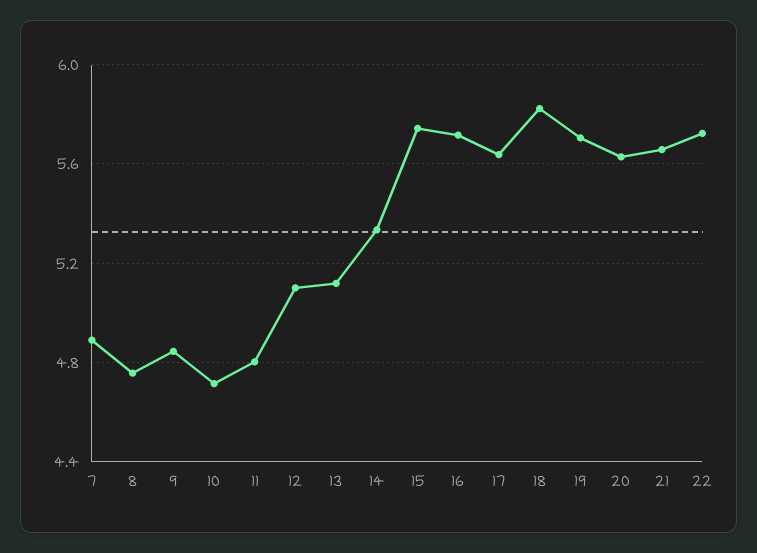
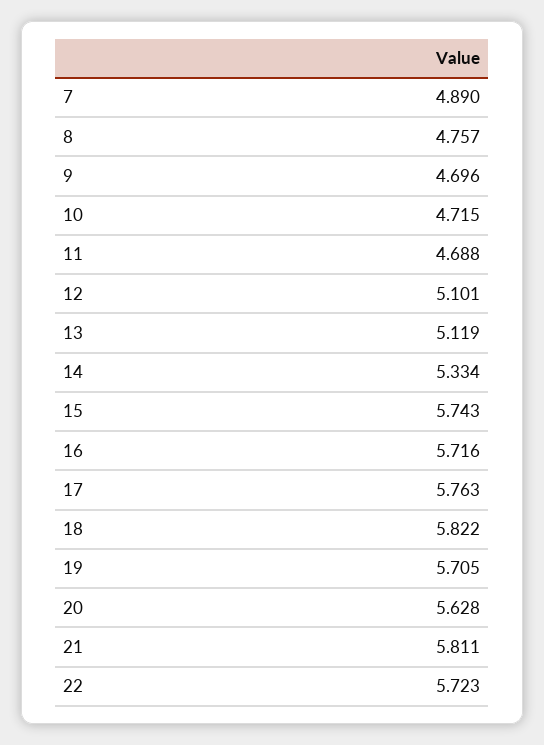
  {
    "7": 4.89,
    "8": 4.757,
-   "9": 4.85,
+   "9": 4.696,
    "10": 4.715,
-   "11": 4.8,
+   "11": 4.688,
    "12": 5.101,
    "13": 5.119,
    "14": 5.334,
    "15": 5.743,
    "16": 5.716,
-   "17": 5.65,
+   "17": 5.763,
    "18": 5.822,
    "19": 5.705,
    "20": 5.628,
-   "21": 5.65,
+   "21": 5.811,
    "22": 5.723
  }

